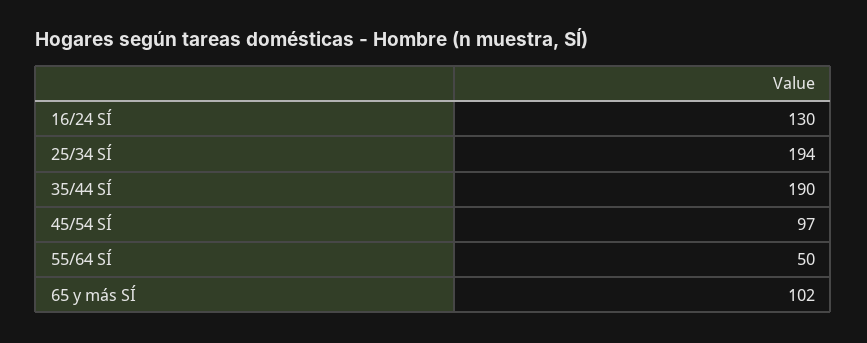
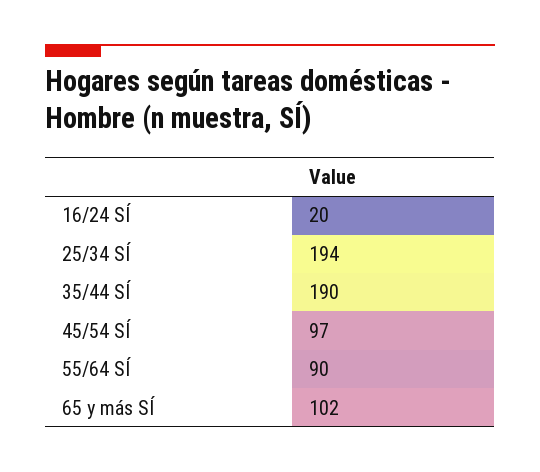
  {
-   "16/24 SÍ": 130,
+   "16/24 SÍ": 20,
    "25/34 SÍ": 194,
    "35/44 SÍ": 190,
    "45/54 SÍ": 97,
-   "55/64 SÍ": 50,
+   "55/64 SÍ": 90,
    "65 y más SÍ": 102
  }

